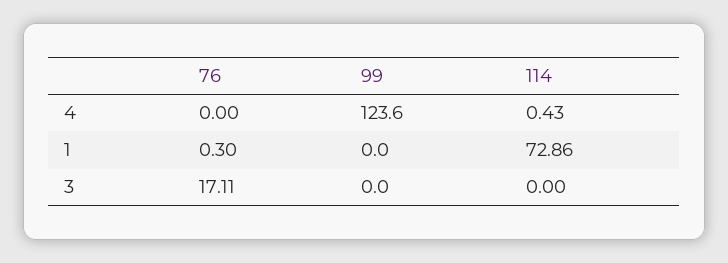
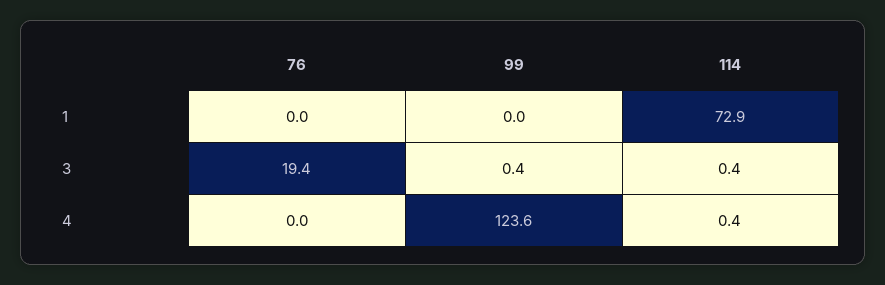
  {
    "76": {
      "4": 0,
-     "1": 0.3,
+     "1": 0,
-     "3": 17.11
+     "3": 19.4
    },
    "99": {
      "4": 123.6,
      "1": 0,
-     "3": 0
+     "3": 0.4
    },
    "114": {
      "4": 0.43,
      "1": 72.86,
-     "3": 0
+     "3": 0.4
    }
  }

